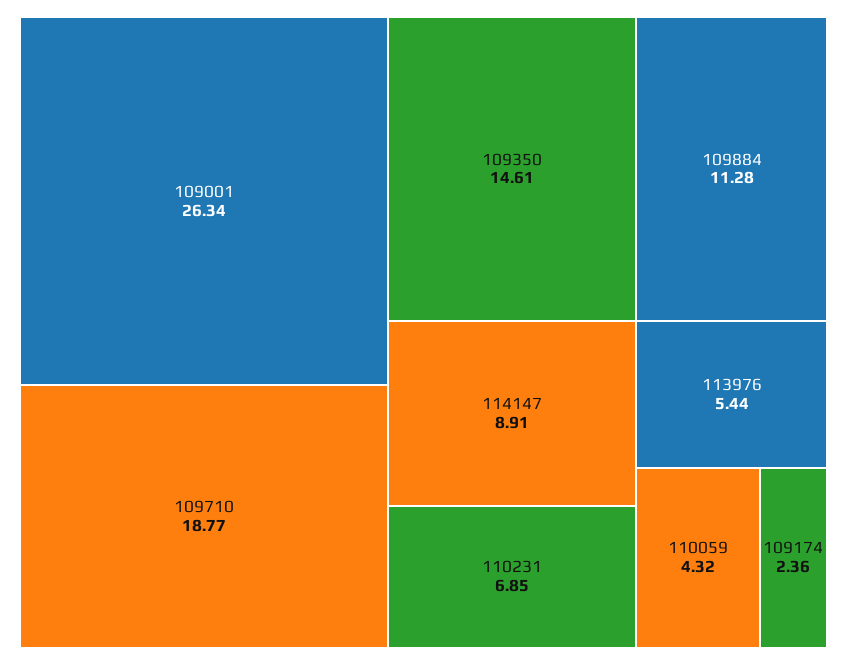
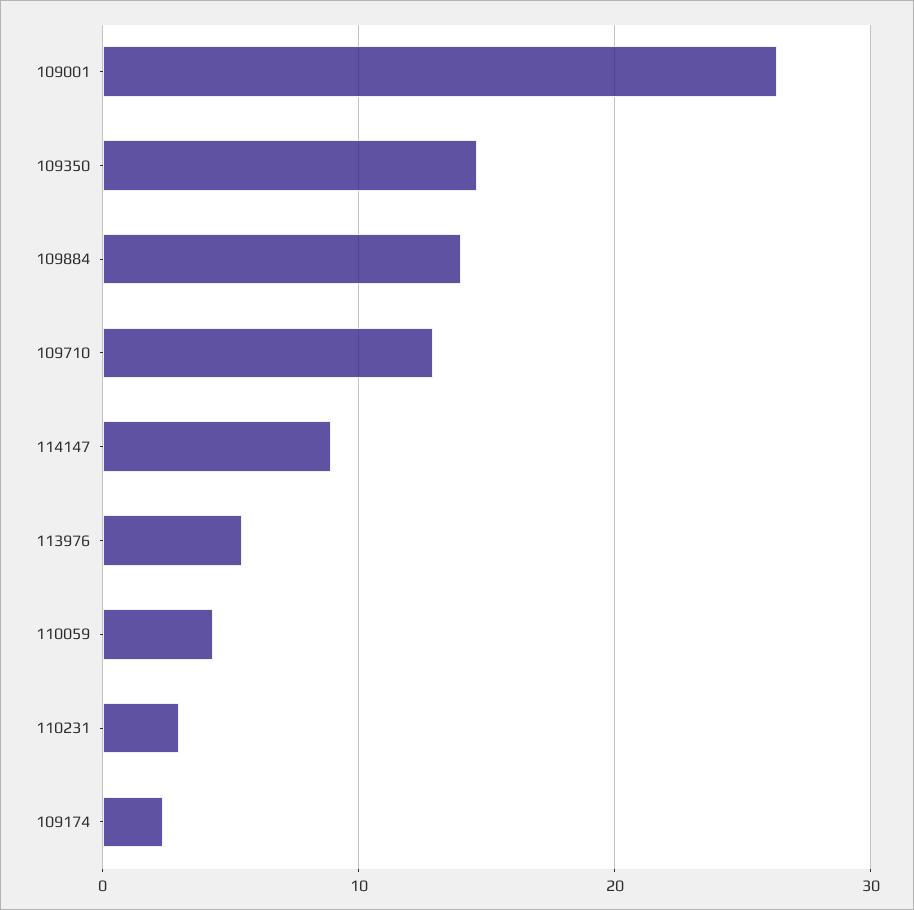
  {
    "109001": 26.34,
-   "109710": 18.77,
+   "109710": 13,
    "109350": 14.61,
-   "109884": 11.28,
+   "109884": 14,
    "114147": 8.91,
-   "110231": 6.85,
+   "110231": 3,
    "113976": 5.44,
    "110059": 4.32,
    "109174": 2.36
  }

